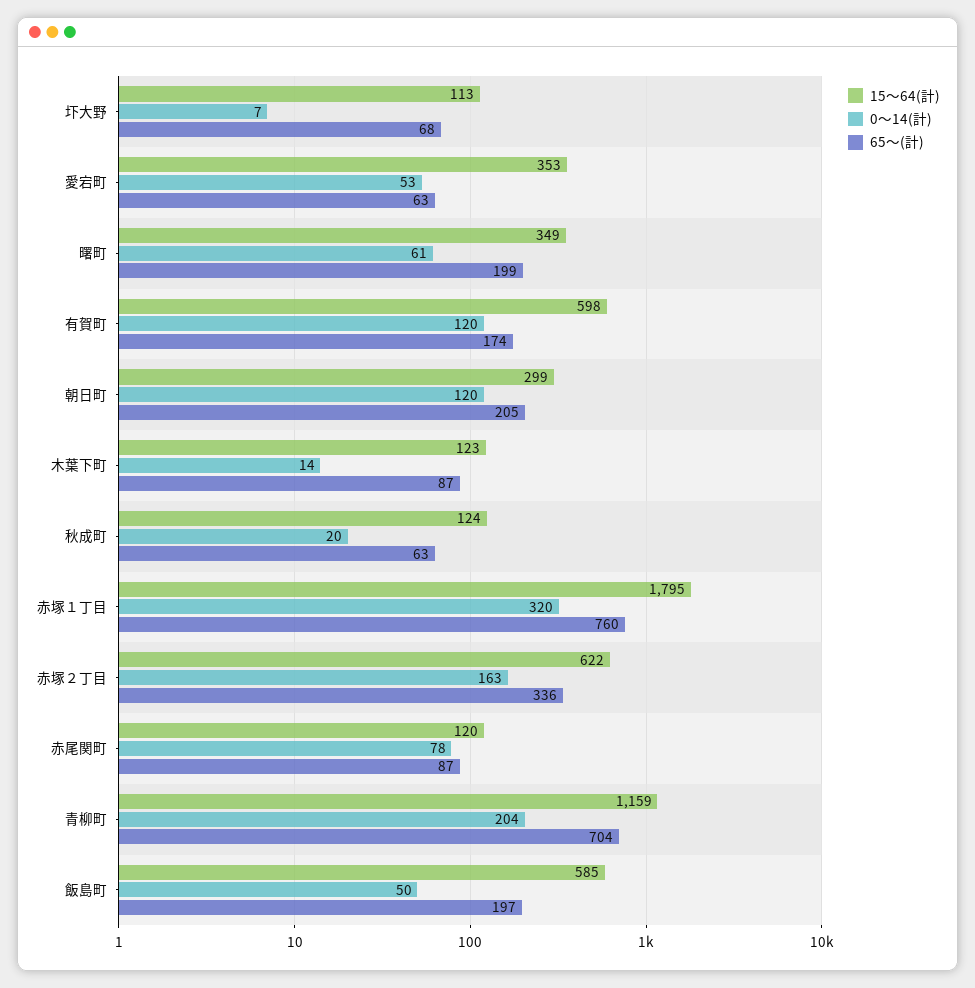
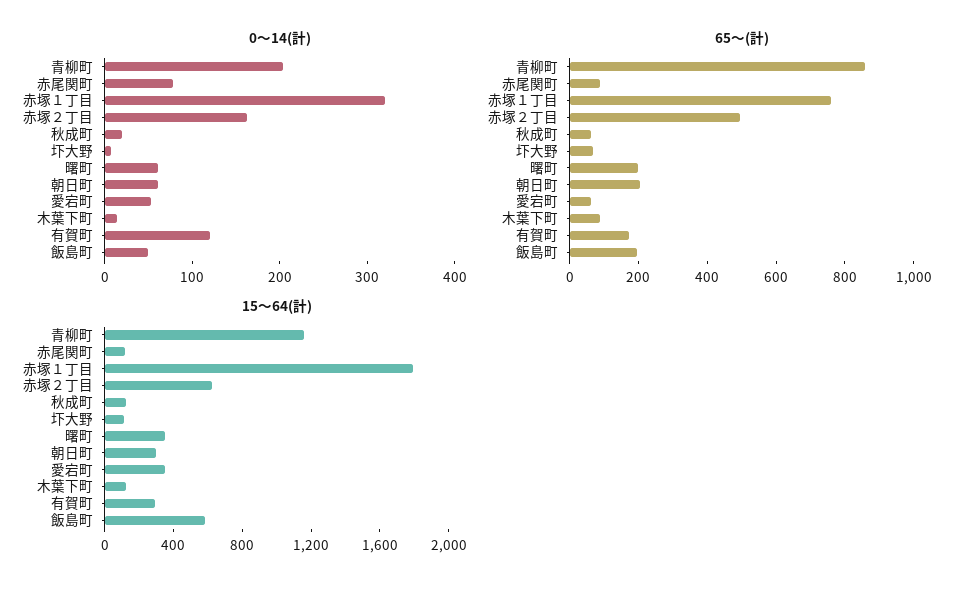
  {
    "15～64(計)": {
      "圷大野": 113,
      "愛宕町": 353,
      "曙町": 349,
-     "有賀町": 598,
+     "有賀町": 300,
      "朝日町": 299,
      "木葉下町": 123,
      "秋成町": 124,
      "赤塚１丁目": 1795,
      "赤塚２丁目": 622,
      "赤尾関町": 120,
      "青柳町": 1159,
      "飯島町": 585
    },
    "0～14(計)": {
      "圷大野": 7,
      "愛宕町": 53,
      "曙町": 61,
      "有賀町": 120,
-     "朝日町": 120,
+     "朝日町": 60,
      "木葉下町": 14,
      "秋成町": 20,
      "赤塚１丁目": 320,
      "赤塚２丁目": 163,
      "赤尾関町": 78,
      "青柳町": 204,
      "飯島町": 50
    },
    "65～(計)": {
      "圷大野": 68,
      "愛宕町": 63,
      "曙町": 199,
      "有賀町": 174,
      "朝日町": 205,
      "木葉下町": 87,
      "秋成町": 63,
      "赤塚１丁目": 760,
-     "赤塚２丁目": 336,
+     "赤塚２丁目": 500,
      "赤尾関町": 87,
-     "青柳町": 704,
+     "青柳町": 850,
      "飯島町": 197
    }
  }

